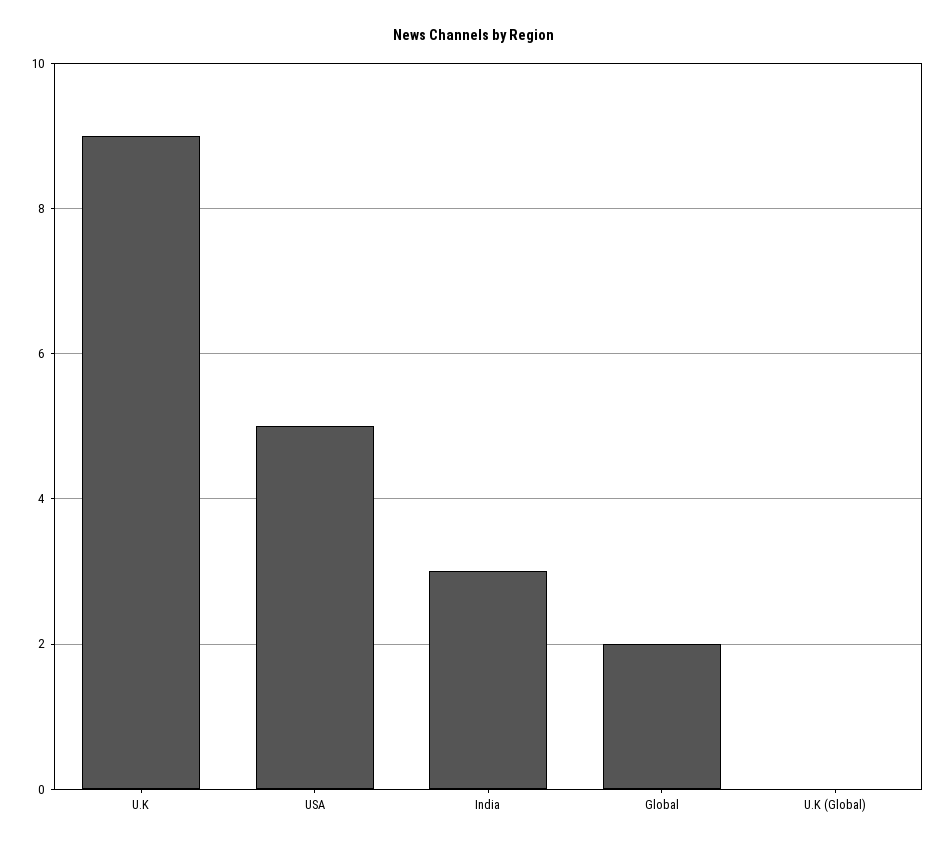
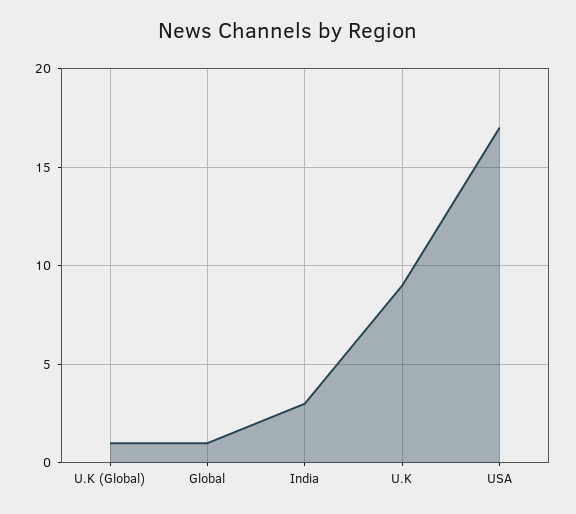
  {
    "U.K": 9,
-   "USA": 5,
+   "USA": 17,
    "India": 3,
-   "Global": 2,
+   "Global": 1,
-   "U.K (Global)": 0
+   "U.K (Global)": 1
  }

